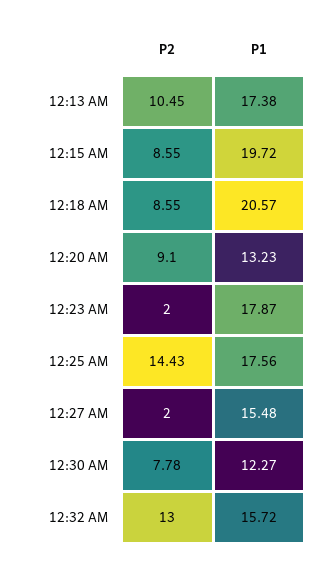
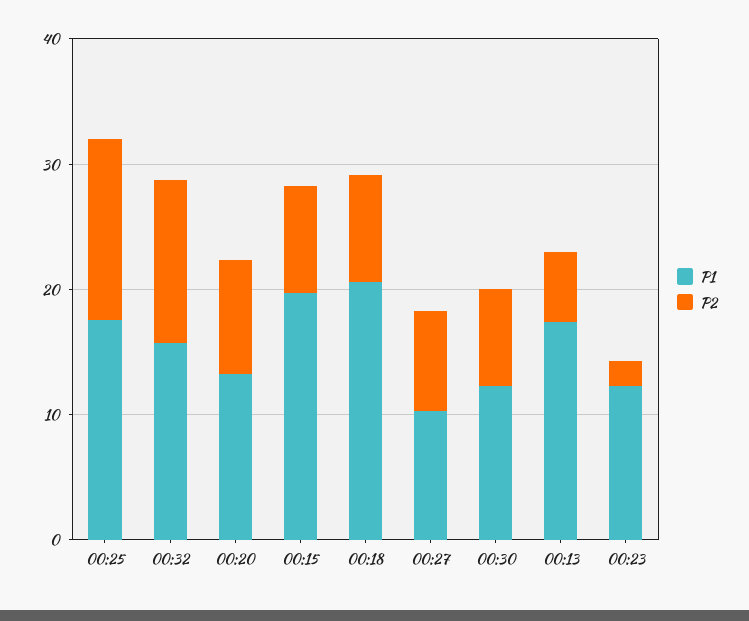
  {
    "P2": {
-     "12:13 AM": 10.45,
+     "12:13 AM": 6,
      "12:15 AM": 8.55,
      "12:18 AM": 8.55,
      "12:20 AM": 9.1,
      "12:23 AM": 2,
      "12:25 AM": 14.43,
-     "12:27 AM": 2,
+     "12:27 AM": 8,
      "12:30 AM": 7.78,
      "12:32 AM": 13
    },
    "P1": {
      "12:13 AM": 17.38,
      "12:15 AM": 19.72,
      "12:18 AM": 20.57,
      "12:20 AM": 13.23,
-     "12:23 AM": 17.87,
+     "12:23 AM": 12,
      "12:25 AM": 17.56,
-     "12:27 AM": 15.48,
+     "12:27 AM": 10,
      "12:30 AM": 12.27,
      "12:32 AM": 15.72
    }
  }

